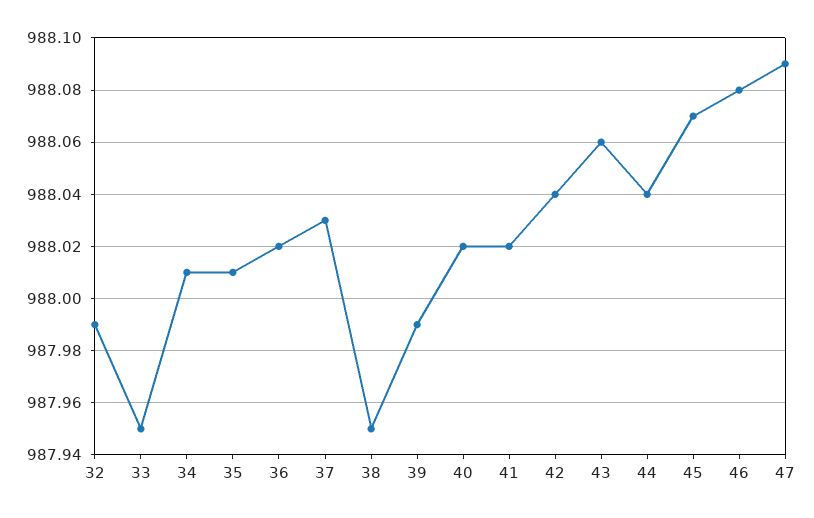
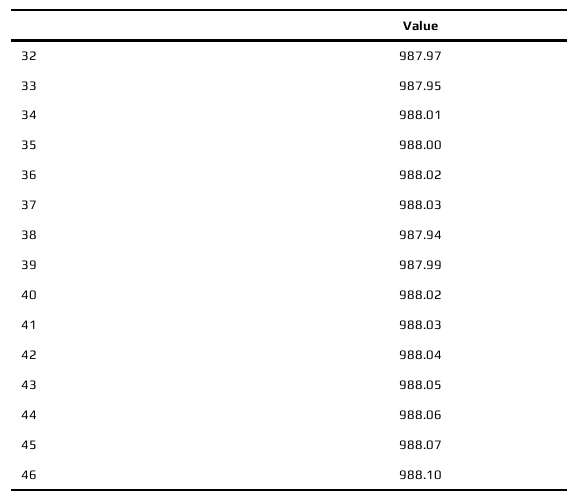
  {
-   "32": 987.99,
+   "32": 987.97,
    "33": 987.95,
    "34": 988.01,
-   "35": 988.01,
+   "35": 988,
    "36": 988.02,
    "37": 988.03,
-   "38": 987.95,
+   "38": 987.94,
    "39": 987.99,
    "40": 988.02,
-   "41": 988.02,
+   "41": 988.03,
    "42": 988.04,
-   "43": 988.06,
+   "43": 988.05,
-   "44": 988.04,
+   "44": 988.06,
    "45": 988.07,
-   "46": 988.08,
+   "46": 988.1
-   "47": 988.09
  }

